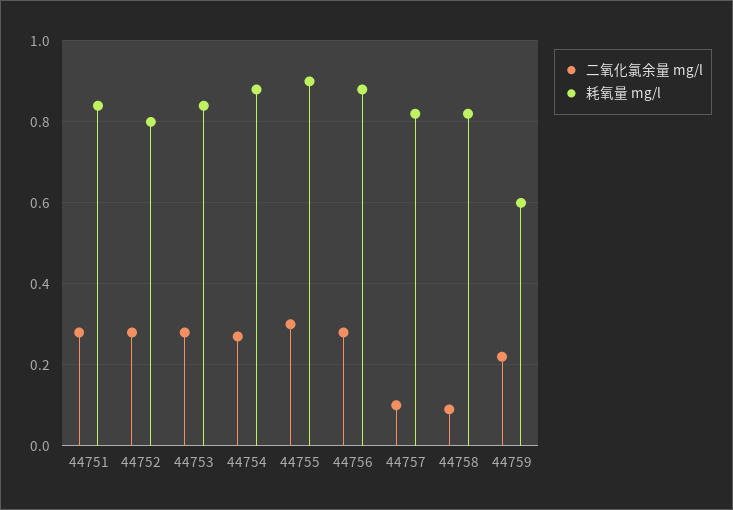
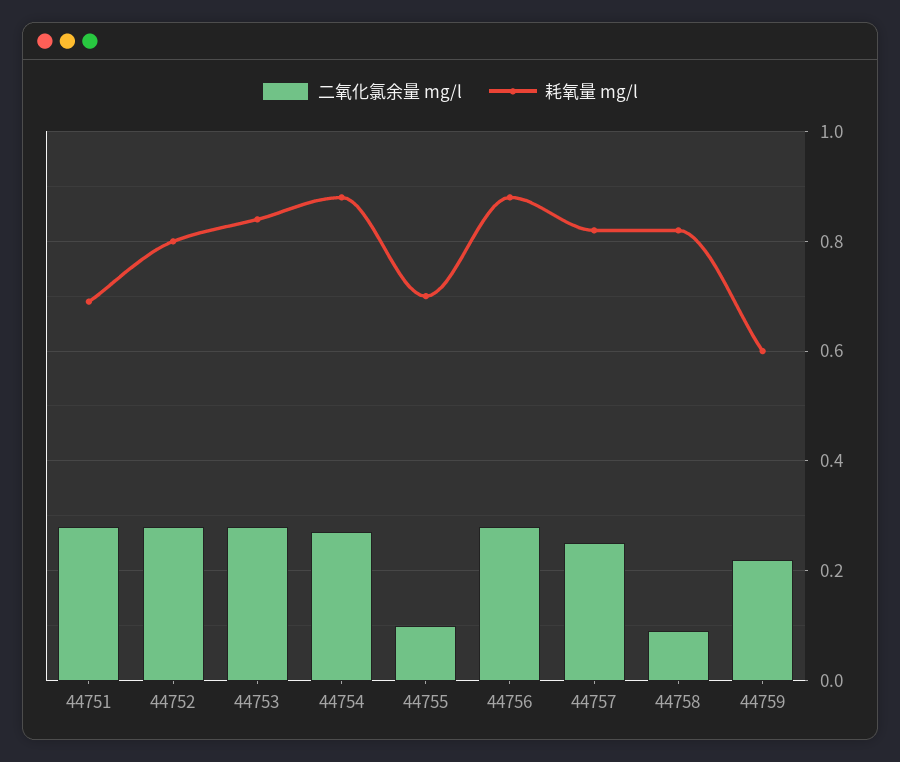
  {
    "二氧化氯余量 mg/l": {
      "44751": 0.3,
      "44752": 0.3,
      "44753": 0.3,
      "44754": 0.25,
-     "44755": 0.3,
+     "44755": 0.1,
      "44756": 0.3,
-     "44757": 0.1,
+     "44757": 0.25,
      "44758": 0.1,
      "44759": 0.2
    },
    "耗氧量 mg/l": {
-     "44751": 0.85,
+     "44751": 0.7,
      "44752": 0.8,
      "44753": 0.85,
      "44754": 0.9,
-     "44755": 0.9,
+     "44755": 0.7,
      "44756": 0.9,
      "44757": 0.8,
      "44758": 0.8,
      "44759": 0.6
    }
  }

